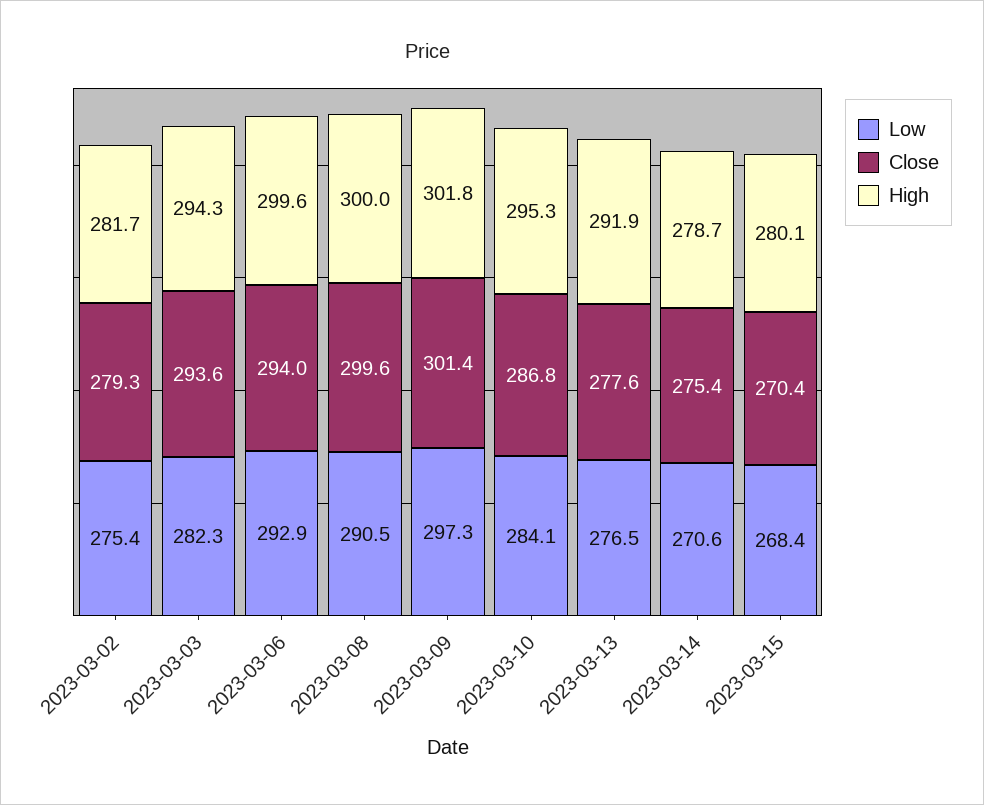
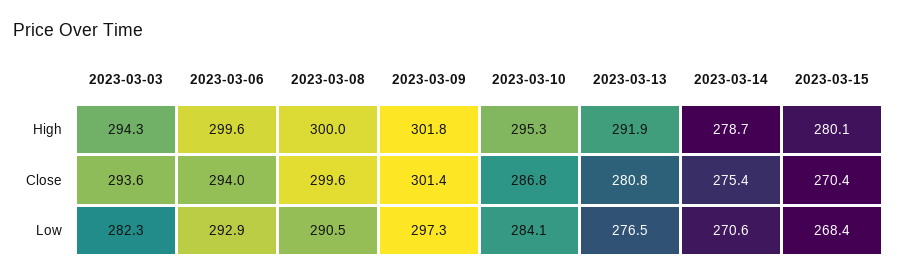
  {
    "Low": {
-     "2023-03-02": 275.4,
      "2023-03-03": 282.3,
      "2023-03-06": 292.9,
      "2023-03-08": 290.5,
      "2023-03-09": 297.3,
      "2023-03-10": 284.1,
      "2023-03-13": 276.5,
      "2023-03-14": 270.6,
      "2023-03-15": 268.4
    },
    "Close": {
-     "2023-03-02": 279.3,
      "2023-03-03": 293.6,
      "2023-03-06": 294,
      "2023-03-08": 299.6,
      "2023-03-09": 301.4,
      "2023-03-10": 286.8,
-     "2023-03-13": 277.6,
+     "2023-03-13": 280.8,
      "2023-03-14": 275.4,
      "2023-03-15": 270.4
    },
    "High": {
-     "2023-03-02": 281.7,
      "2023-03-03": 294.3,
      "2023-03-06": 299.6,
      "2023-03-08": 300,
      "2023-03-09": 301.8,
      "2023-03-10": 295.3,
      "2023-03-13": 291.9,
      "2023-03-14": 278.7,
      "2023-03-15": 280.1
    }
  }

